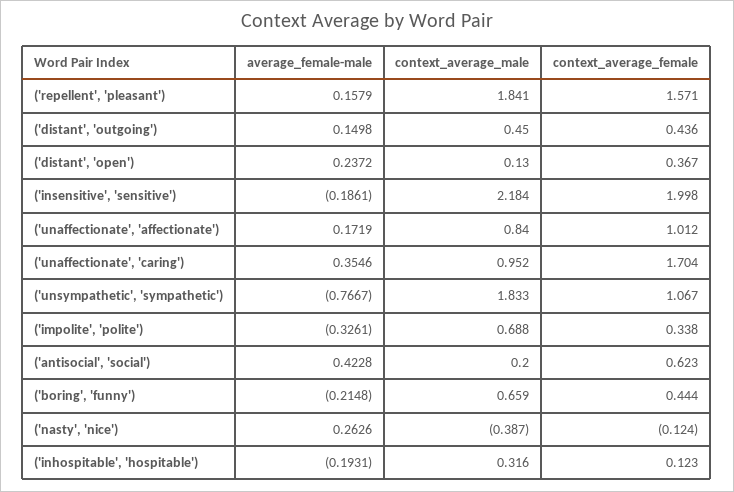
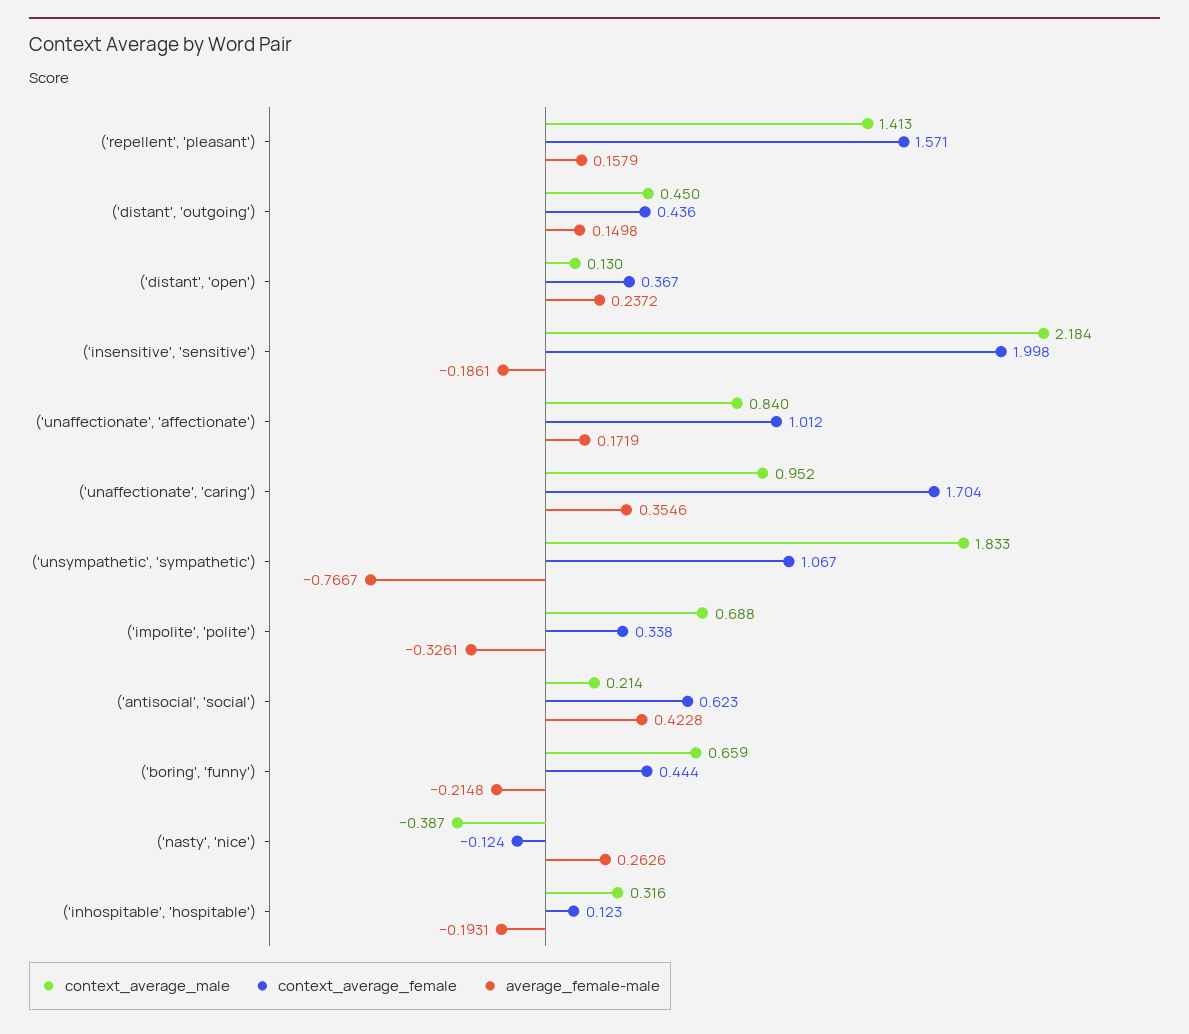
  {
    "average_female-male": {
      "('repellent', 'pleasant')": 0.1579,
      "('distant', 'outgoing')": 0.1498,
      "('distant', 'open')": 0.2372,
      "('insensitive', 'sensitive')": -0.1861,
      "('unaffectionate', 'affectionate')": 0.1719,
      "('unaffectionate', 'caring')": 0.3546,
      "('unsympathetic', 'sympathetic')": -0.7667,
      "('impolite', 'polite')": -0.3261,
      "('antisocial', 'social')": 0.4228,
      "('boring', 'funny')": -0.2148,
      "('nasty', 'nice')": 0.2626,
      "('inhospitable', 'hospitable')": -0.1931
    },
    "context_average_male": {
-     "('repellent', 'pleasant')": 1.841,
+     "('repellent', 'pleasant')": 1.413,
      "('distant', 'outgoing')": 0.45,
      "('distant', 'open')": 0.13,
      "('insensitive', 'sensitive')": 2.184,
      "('unaffectionate', 'affectionate')": 0.84,
      "('unaffectionate', 'caring')": 0.952,
      "('unsympathetic', 'sympathetic')": 1.833,
      "('impolite', 'polite')": 0.688,
-     "('antisocial', 'social')": 0.2,
+     "('antisocial', 'social')": 0.214,
      "('boring', 'funny')": 0.659,
      "('nasty', 'nice')": -0.387,
      "('inhospitable', 'hospitable')": 0.316
    },
    "context_average_female": {
      "('repellent', 'pleasant')": 1.571,
      "('distant', 'outgoing')": 0.436,
      "('distant', 'open')": 0.367,
      "('insensitive', 'sensitive')": 1.998,
      "('unaffectionate', 'affectionate')": 1.012,
      "('unaffectionate', 'caring')": 1.704,
      "('unsympathetic', 'sympathetic')": 1.067,
      "('impolite', 'polite')": 0.338,
      "('antisocial', 'social')": 0.623,
      "('boring', 'funny')": 0.444,
      "('nasty', 'nice')": -0.124,
      "('inhospitable', 'hospitable')": 0.123
    }
  }

